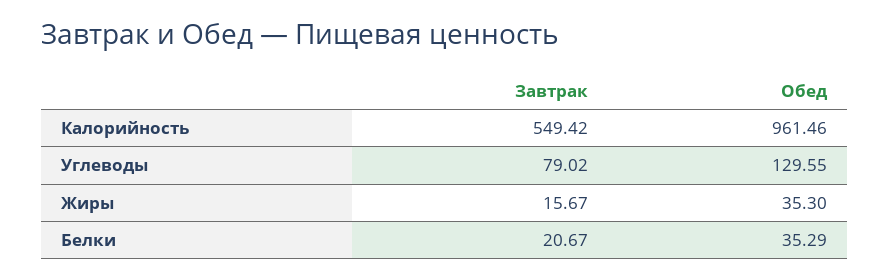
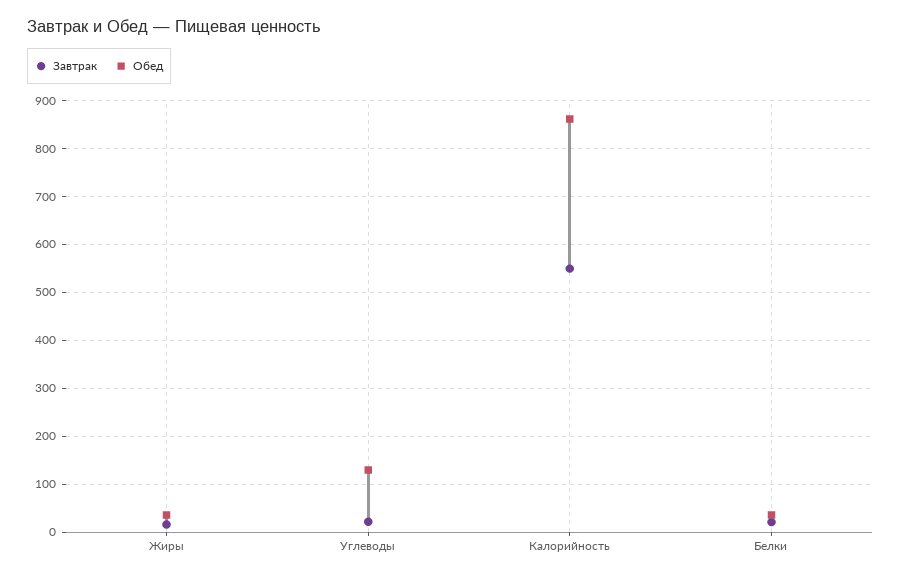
  {
    "Завтрак": {
      "Калорийность": 549.42,
-     "Углеводы": 79.02,
+     "Углеводы": 20,
      "Жиры": 15.67,
      "Белки": 20.67
    },
    "Обед": {
-     "Калорийность": 961.46,
+     "Калорийность": 860,
      "Углеводы": 129.55,
      "Жиры": 35.3,
      "Белки": 35.29
    }
  }

